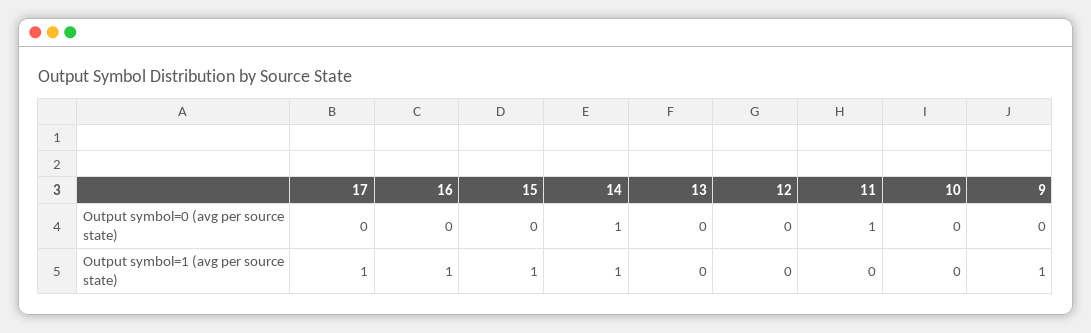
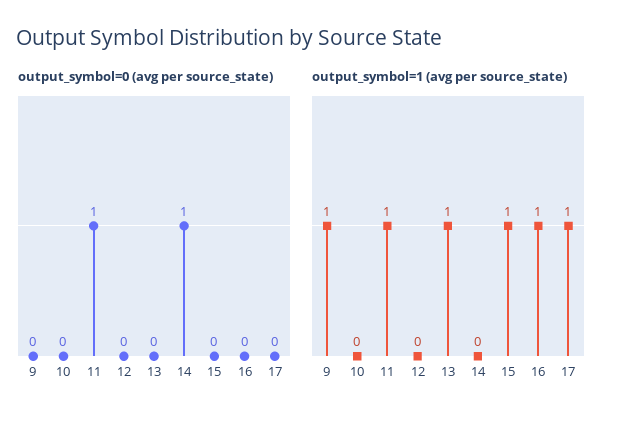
  {
    "Output symbol=0 (avg per source state)": {
      "17": 0,
      "16": 0,
      "15": 0,
      "14": 1,
      "13": 0,
      "12": 0,
      "11": 1,
      "10": 0,
      "9": 0
    },
    "Output symbol=1 (avg per source state)": {
      "17": 1,
      "16": 1,
      "15": 1,
-     "14": 1,
+     "14": 0,
-     "13": 0,
+     "13": 1,
      "12": 0,
-     "11": 0,
+     "11": 1,
      "10": 0,
      "9": 1
    }
  }

